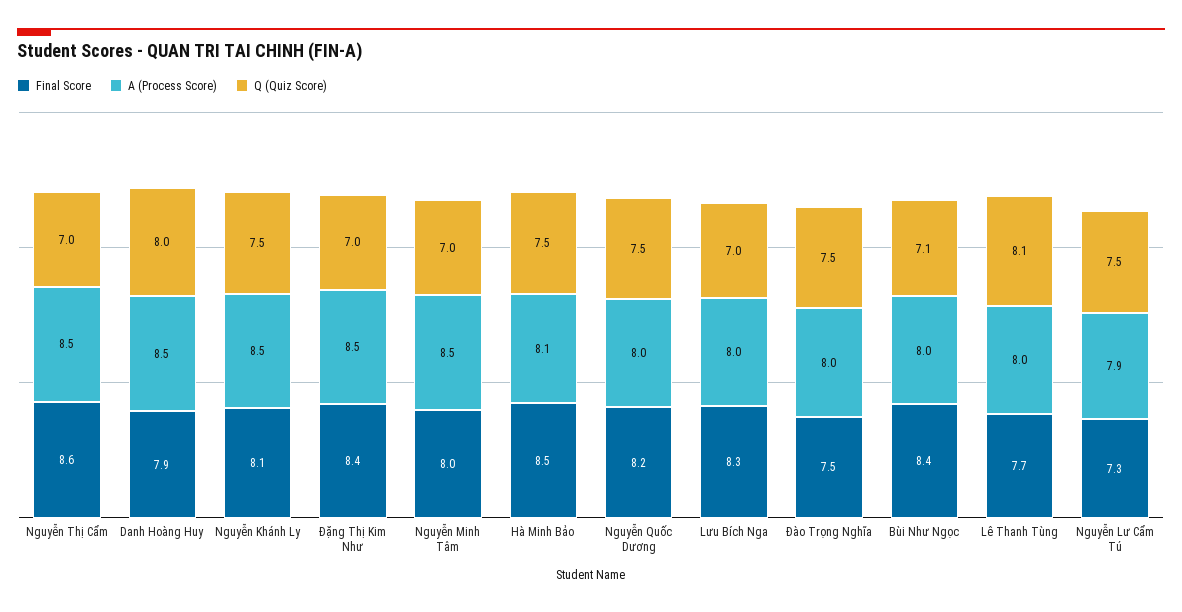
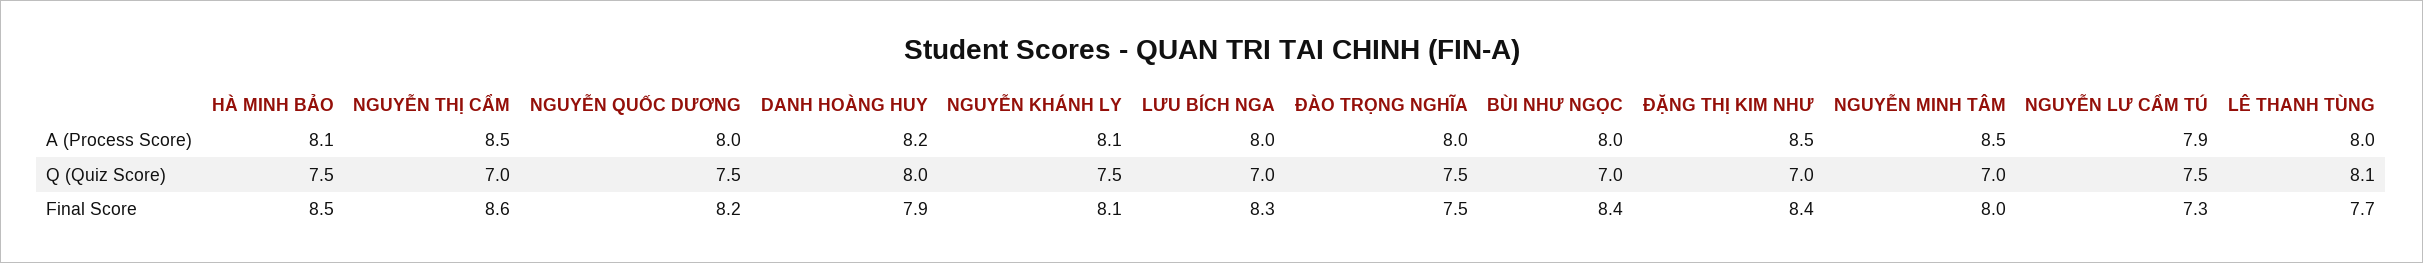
  {
    "Final Score": {
      "Nguyễn Thị Cẩm": 8.6,
      "Danh Hoàng Huy": 7.9,
      "Nguyễn Khánh Ly": 8.1,
      "Đặng Thị Kim Như": 8.4,
      "Nguyễn Minh Tâm": 8,
      "Hà Minh Bảo": 8.5,
      "Nguyễn Quốc Dương": 8.2,
      "Lưu Bích Nga": 8.3,
      "Đào Trọng Nghĩa": 7.5,
      "Bùi Như Ngọc": 8.4,
      "Lê Thanh Tùng": 7.7,
      "Nguyễn Lư Cẩm Tú": 7.3
    },
    "A (Process Score)": {
      "Nguyễn Thị Cẩm": 8.5,
-     "Danh Hoàng Huy": 8.5,
+     "Danh Hoàng Huy": 8.2,
-     "Nguyễn Khánh Ly": 8.5,
+     "Nguyễn Khánh Ly": 8.1,
      "Đặng Thị Kim Như": 8.5,
      "Nguyễn Minh Tâm": 8.5,
      "Hà Minh Bảo": 8.1,
      "Nguyễn Quốc Dương": 8,
      "Lưu Bích Nga": 8,
      "Đào Trọng Nghĩa": 8,
      "Bùi Như Ngọc": 8,
      "Lê Thanh Tùng": 8,
      "Nguyễn Lư Cẩm Tú": 7.9
    },
    "Q (Quiz Score)": {
      "Nguyễn Thị Cẩm": 7,
      "Danh Hoàng Huy": 8,
      "Nguyễn Khánh Ly": 7.5,
      "Đặng Thị Kim Như": 7,
      "Nguyễn Minh Tâm": 7,
      "Hà Minh Bảo": 7.5,
      "Nguyễn Quốc Dương": 7.5,
      "Lưu Bích Nga": 7,
      "Đào Trọng Nghĩa": 7.5,
-     "Bùi Như Ngọc": 7.1,
+     "Bùi Như Ngọc": 7,
      "Lê Thanh Tùng": 8.1,
      "Nguyễn Lư Cẩm Tú": 7.5
    }
  }

